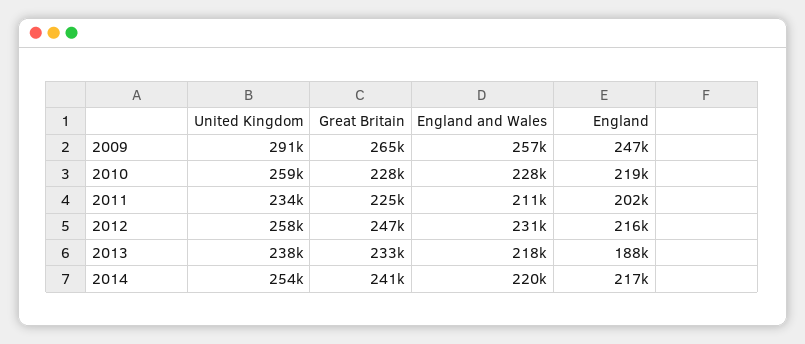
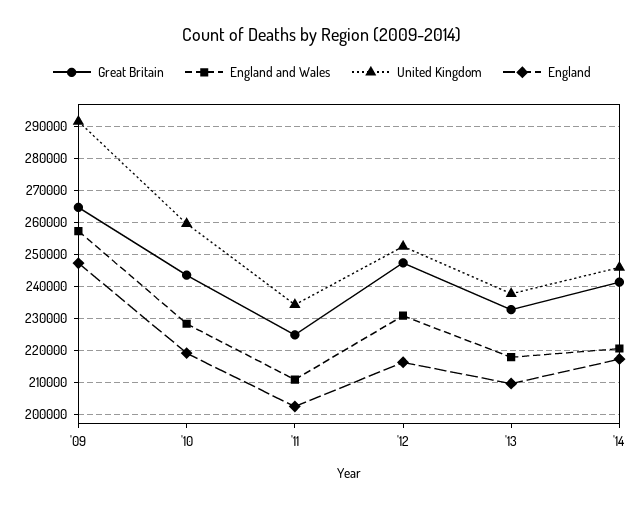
  {
    "United Kingdom": {
      "2009": 291000,
      "2010": 259000,
      "2011": 234000,
-     "2012": 258000,
+     "2012": 252000,
      "2013": 238000,
-     "2014": 254000
+     "2014": 246000
    },
    "Great Britain": {
      "2009": 265000,
-     "2010": 228000,
+     "2010": 244000,
      "2011": 225000,
      "2012": 247000,
      "2013": 233000,
      "2014": 241000
    },
    "England and Wales": {
      "2009": 257000,
      "2010": 228000,
      "2011": 211000,
      "2012": 231000,
      "2013": 218000,
      "2014": 220000
    },
    "England": {
      "2009": 247000,
      "2010": 219000,
      "2011": 202000,
      "2012": 216000,
-     "2013": 188000,
+     "2013": 210000,
      "2014": 217000
    }
  }

